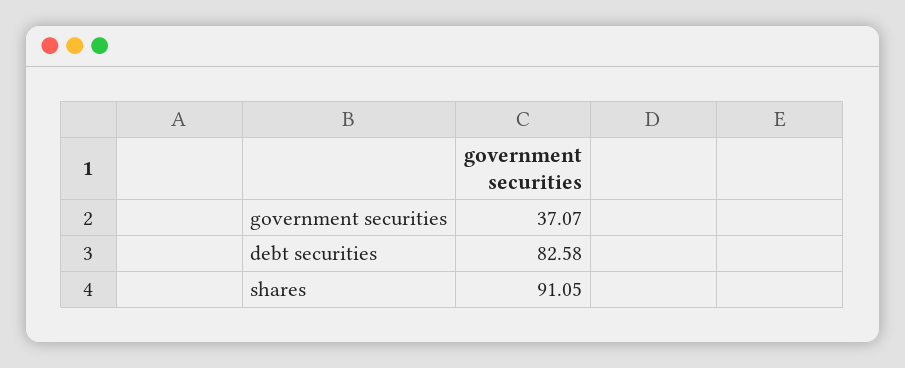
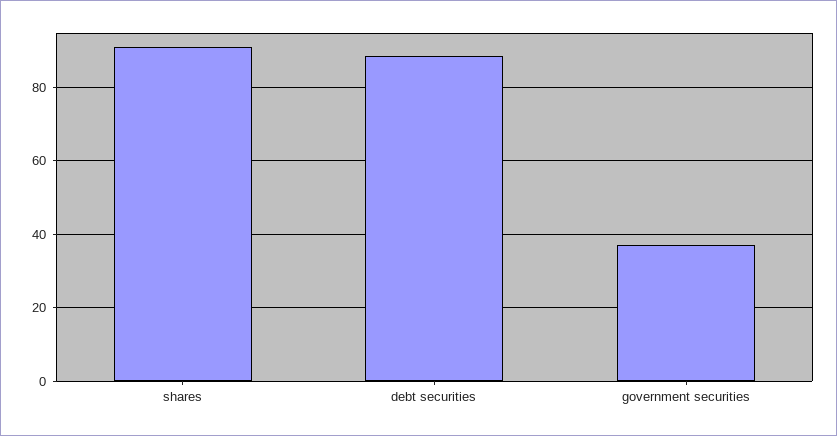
  {
    "government securities": 37.07,
-   "debt securities": 82.58,
+   "debt securities": 88,
    "shares": 91.05
  }

